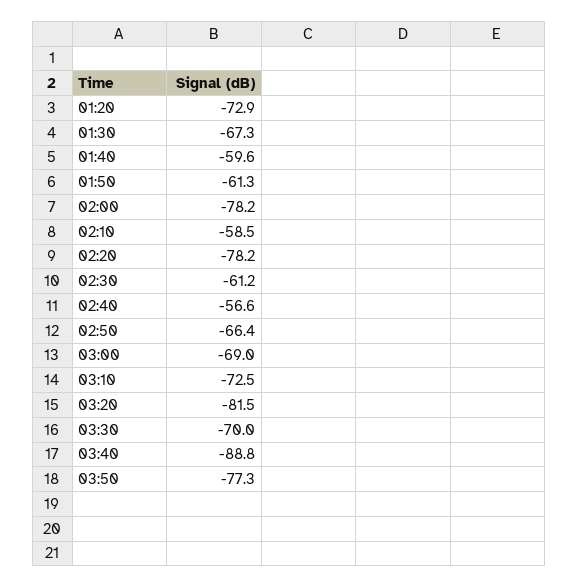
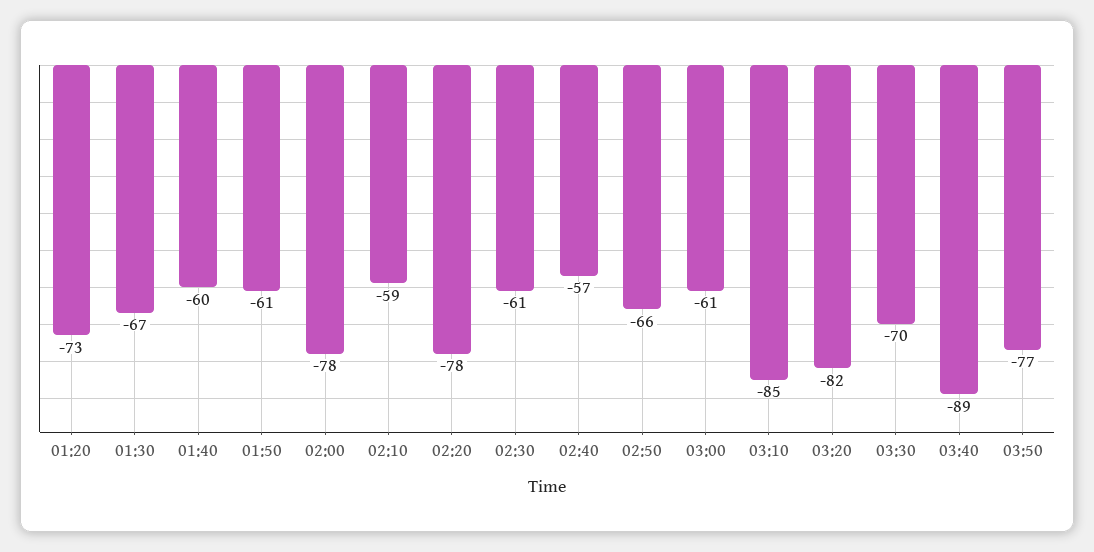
  {
    "01:20": -72.9,
    "01:30": -67.3,
    "01:40": -59.6,
    "01:50": -61.3,
    "02:00": -78.2,
    "02:10": -58.5,
    "02:20": -78.2,
    "02:30": -61.2,
    "02:40": -56.6,
    "02:50": -66.4,
-   "03:00": -69,
+   "03:00": -61,
-   "03:10": -72.5,
+   "03:10": -85,
    "03:20": -81.5,
    "03:30": -70,
    "03:40": -88.8,
    "03:50": -77.3
  }

